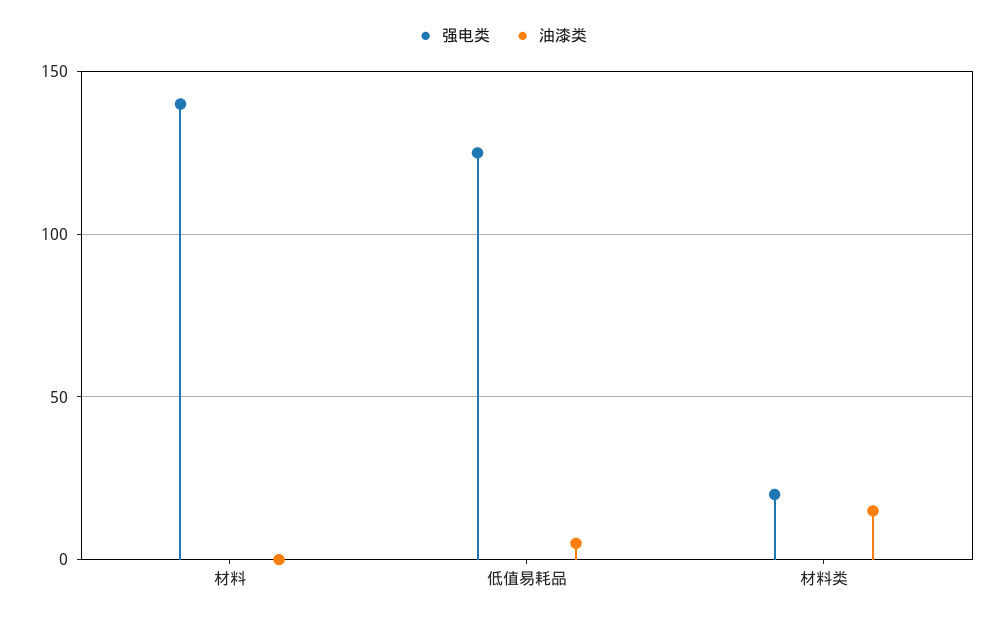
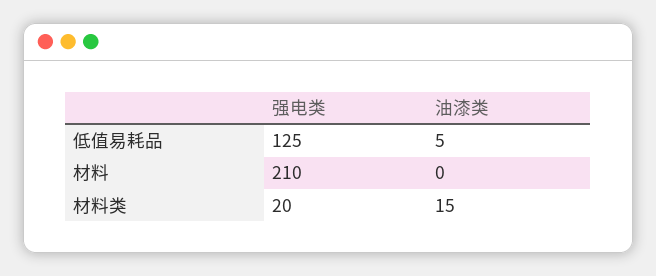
  {
    "强电类": {
-     "材料": 140,
+     "材料": 210,
      "低值易耗品": 125,
      "材料类": 20
    },
    "油漆类": {
      "材料": 0,
      "低值易耗品": 5,
      "材料类": 15
    }
  }

